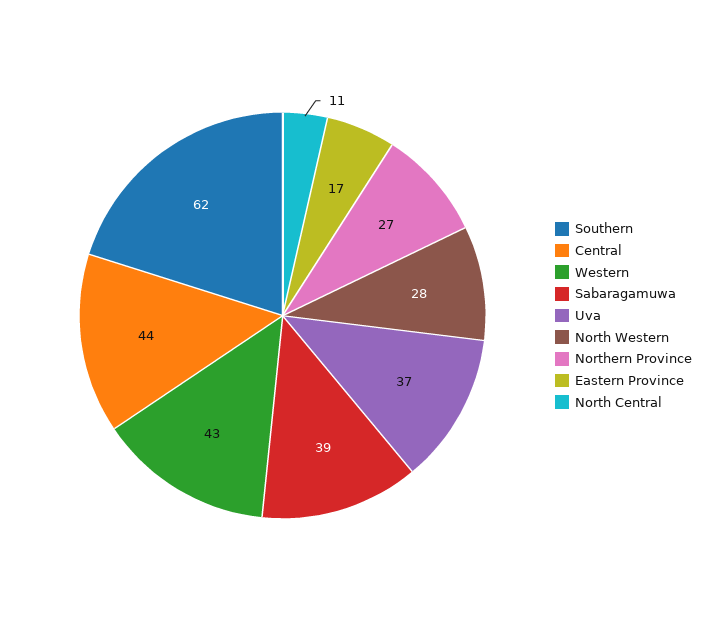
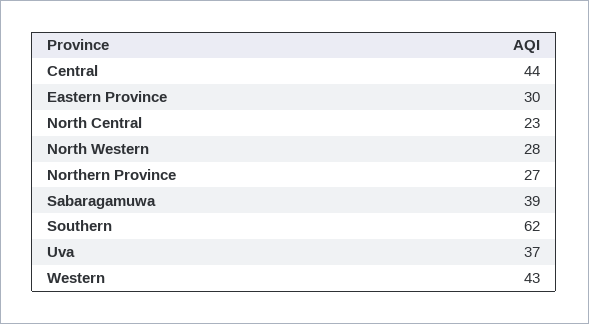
  {
    "Southern": 62,
    "Central": 44,
    "Western": 43,
    "Sabaragamuwa": 39,
    "Uva": 37,
    "North Western": 28,
    "Northern Province": 27,
-   "Eastern Province": 17,
+   "Eastern Province": 30,
-   "North Central": 11
+   "North Central": 23
  }

